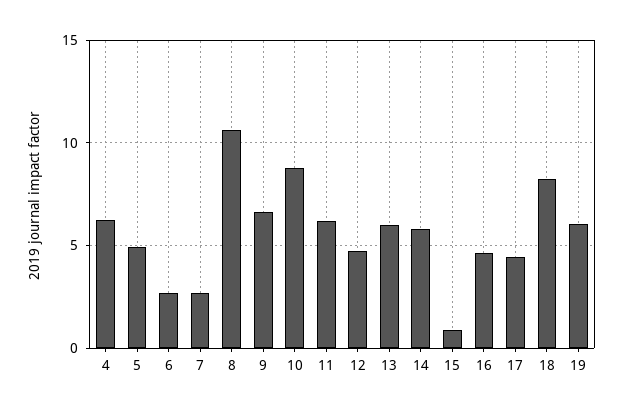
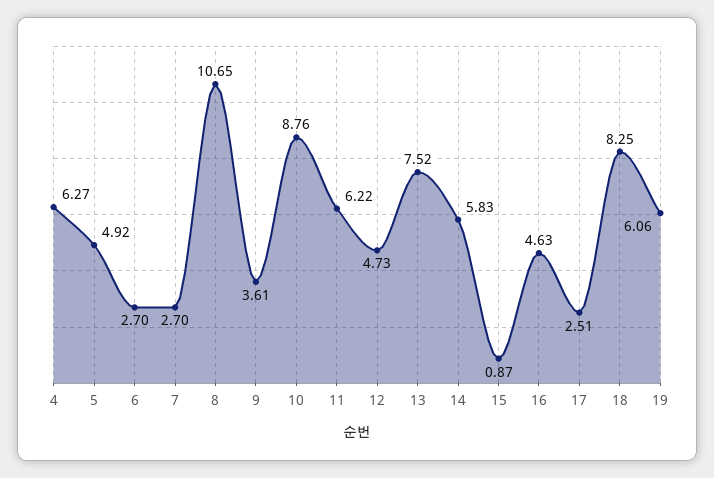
  {
    "4": 6.27,
    "5": 4.92,
    "6": 2.7,
    "7": 2.7,
    "8": 10.65,
-   "9": 6.5,
+   "9": 3.61,
    "10": 8.76,
    "11": 6.22,
    "12": 4.73,
-   "13": 6,
+   "13": 7.52,
    "14": 5.83,
    "15": 0.87,
    "16": 4.63,
-   "17": 4.5,
+   "17": 2.51,
    "18": 8.25,
    "19": 6.06
  }

